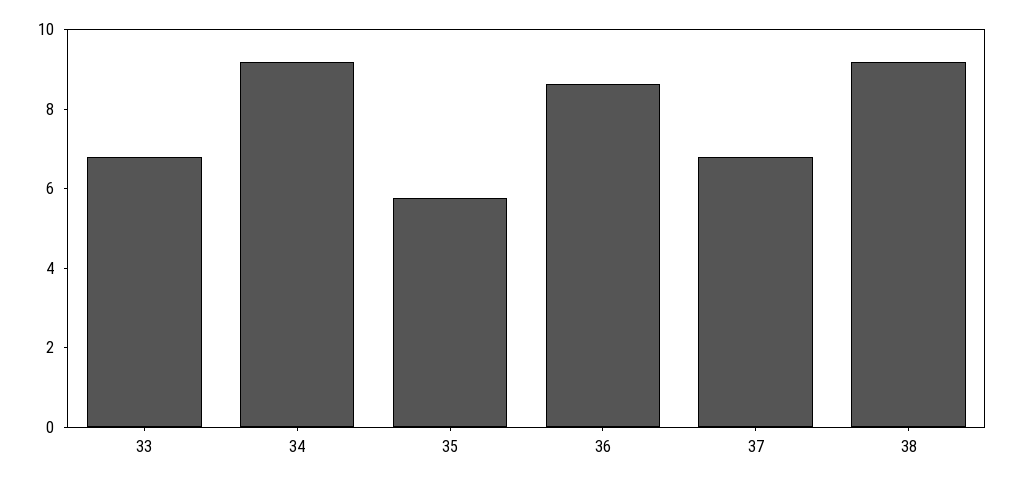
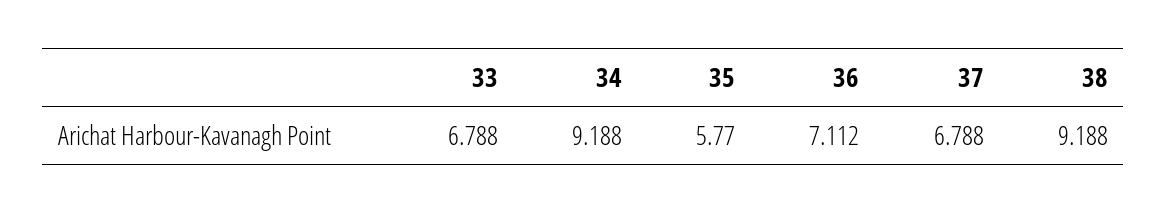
  {
    "33": 6.788,
    "34": 9.188,
    "35": 5.77,
-   "36": 8.5,
+   "36": 7.112,
    "37": 6.788,
    "38": 9.188
  }

